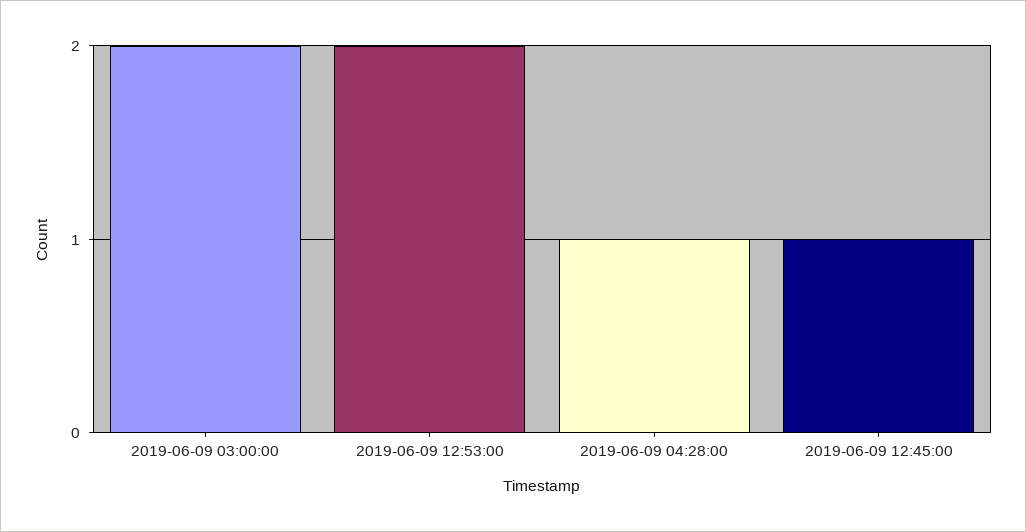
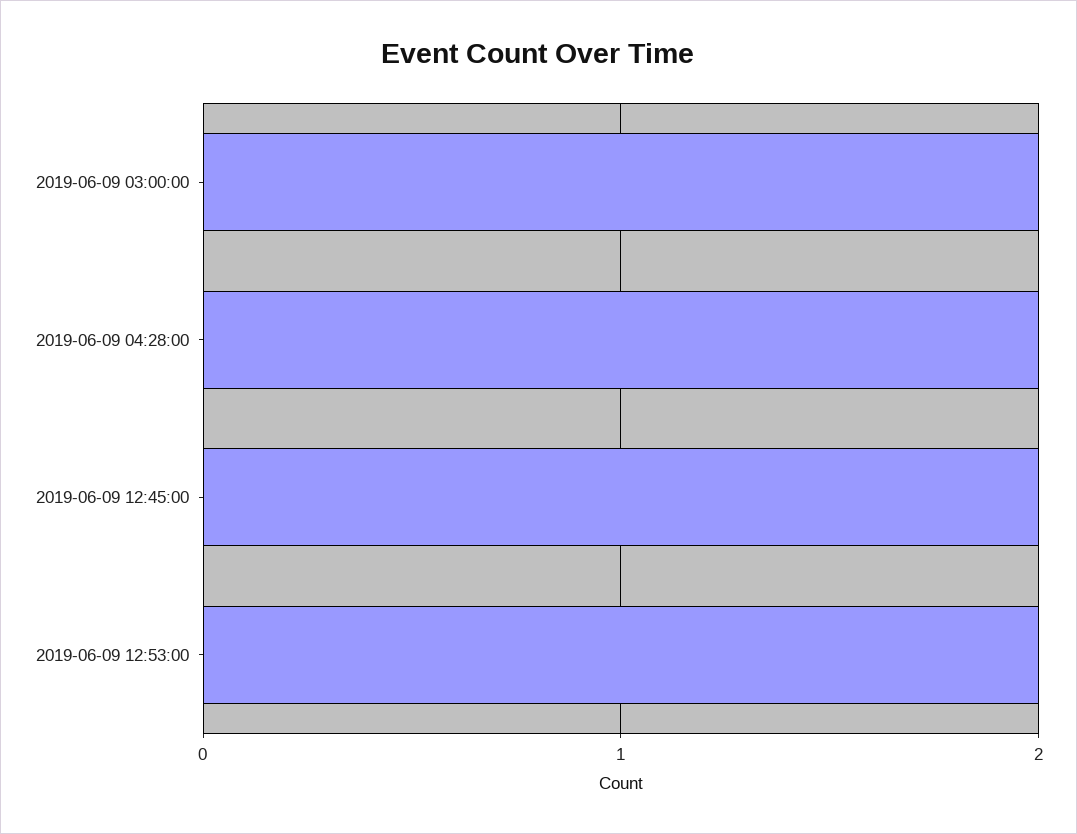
  {
    "2019-06-09 03:00:00": 2,
    "2019-06-09 12:53:00": 2,
-   "2019-06-09 04:28:00": 1,
+   "2019-06-09 04:28:00": 2,
-   "2019-06-09 12:45:00": 1
+   "2019-06-09 12:45:00": 2
  }

